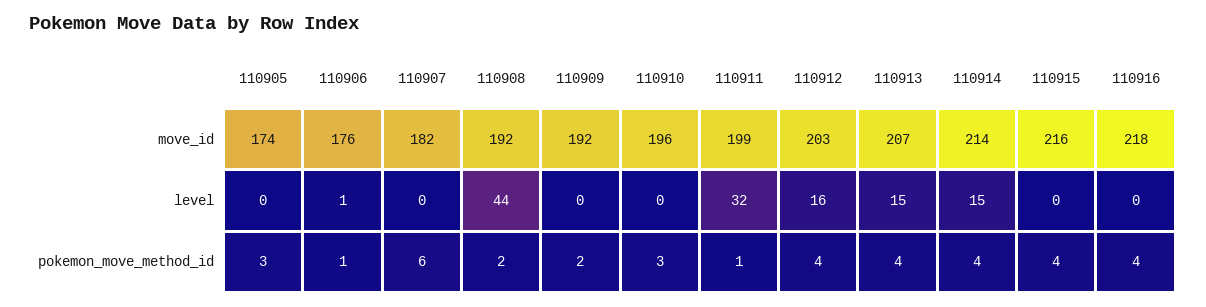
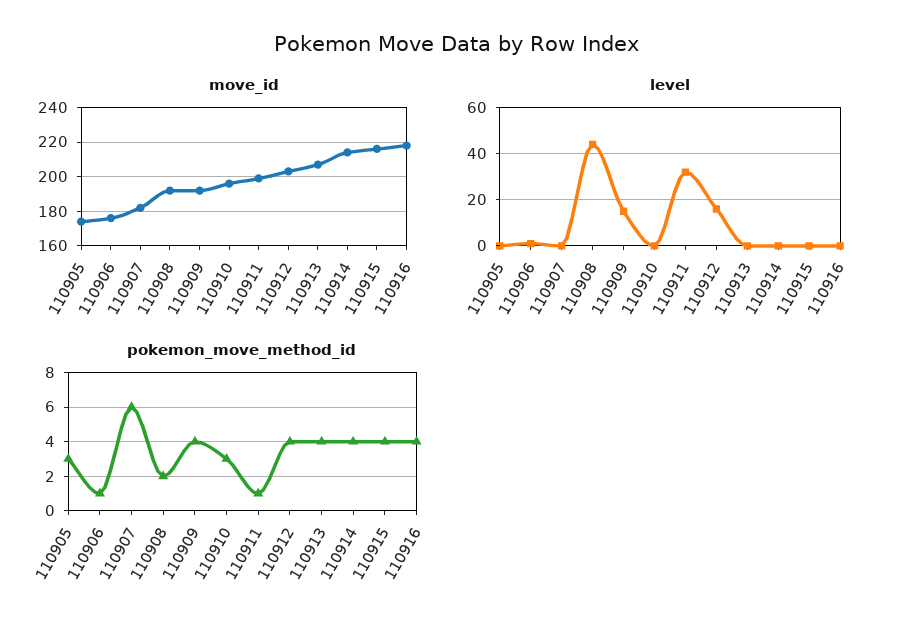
  {
    "move_id": {
      "110905": 174,
      "110906": 176,
      "110907": 182,
      "110908": 192,
      "110909": 192,
      "110910": 196,
      "110911": 199,
      "110912": 203,
      "110913": 207,
      "110914": 214,
      "110915": 216,
      "110916": 218
    },
    "level": {
      "110905": 0,
      "110906": 1,
      "110907": 0,
      "110908": 44,
-     "110909": 0,
+     "110909": 15,
      "110910": 0,
      "110911": 32,
      "110912": 16,
-     "110913": 15,
+     "110913": 0,
-     "110914": 15,
+     "110914": 0,
      "110915": 0,
      "110916": 0
    },
    "pokemon_move_method_id": {
      "110905": 3,
      "110906": 1,
      "110907": 6,
      "110908": 2,
-     "110909": 2,
+     "110909": 4,
      "110910": 3,
      "110911": 1,
      "110912": 4,
      "110913": 4,
      "110914": 4,
      "110915": 4,
      "110916": 4
    }
  }

